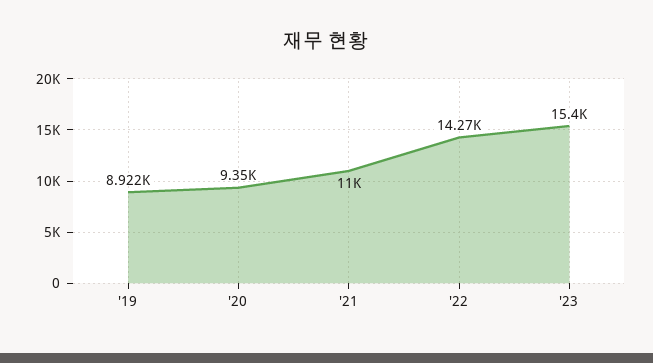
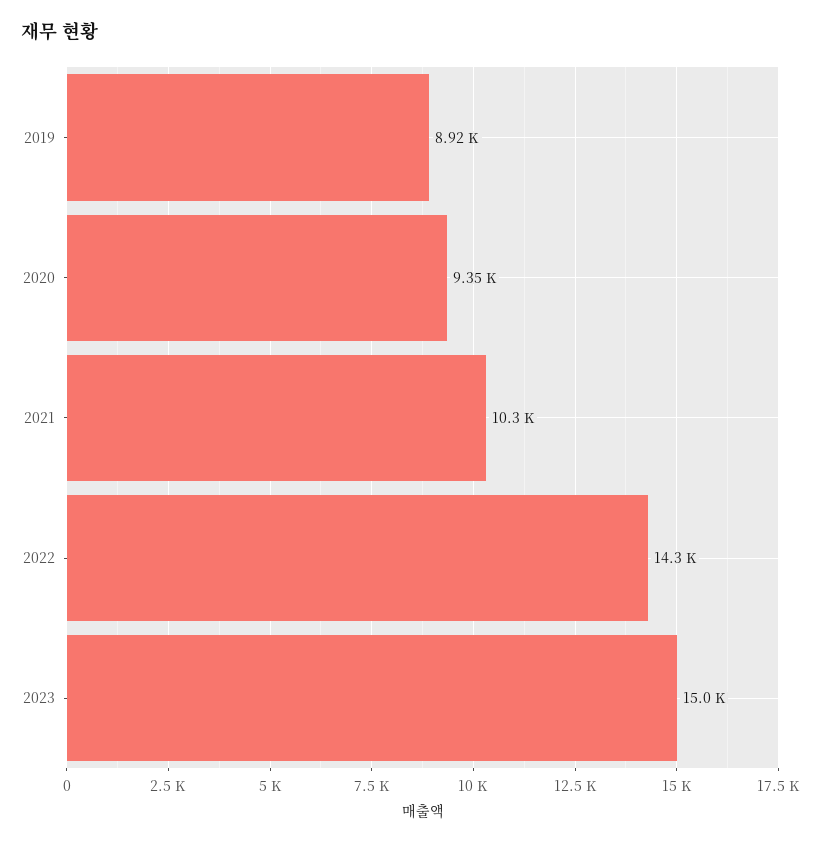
  {
    "'19": 8922,
    "'20": 9350,
-   "'21": 11000,
+   "'21": 10300,
    "'22": 14270,
-   "'23": 15400
+   "'23": 15000
  }

